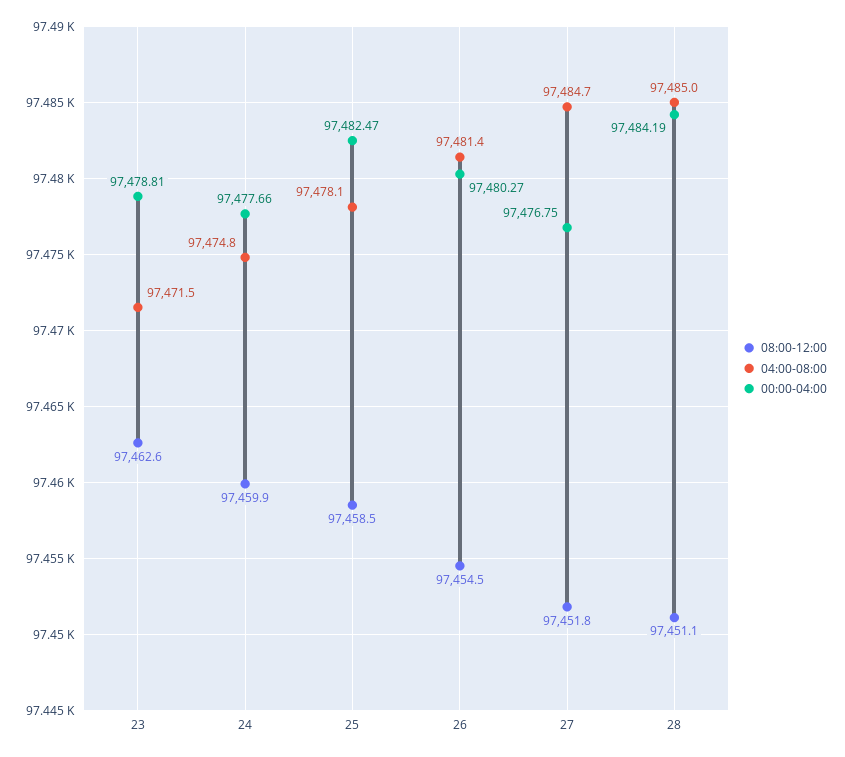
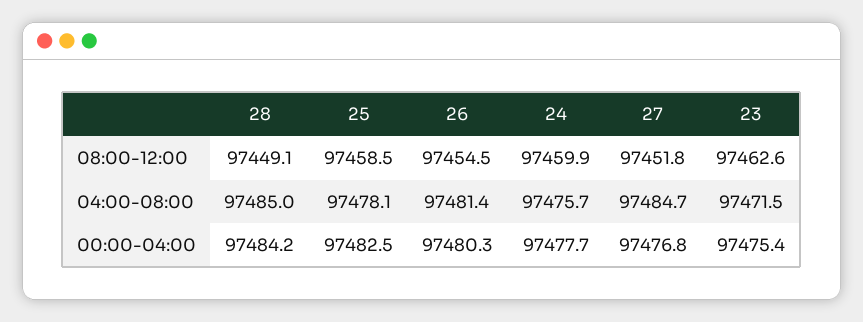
  {
    "08:00-12:00": {
      "23": 97462.6,
      "24": 97459.9,
      "25": 97458.5,
      "26": 97454.5,
      "27": 97451.8,
-     "28": 97451.1
+     "28": 97449.1
    },
    "04:00-08:00": {
      "23": 97471.5,
-     "24": 97474.8,
+     "24": 97475.7,
      "25": 97478.1,
      "26": 97481.4,
      "27": 97484.7,
      "28": 97485
    },
    "00:00-04:00": {
-     "23": 97478.81,
+     "23": 97475.4,
      "24": 97477.66,
      "25": 97482.47,
      "26": 97480.27,
      "27": 97476.75,
      "28": 97484.19
    }
  }

